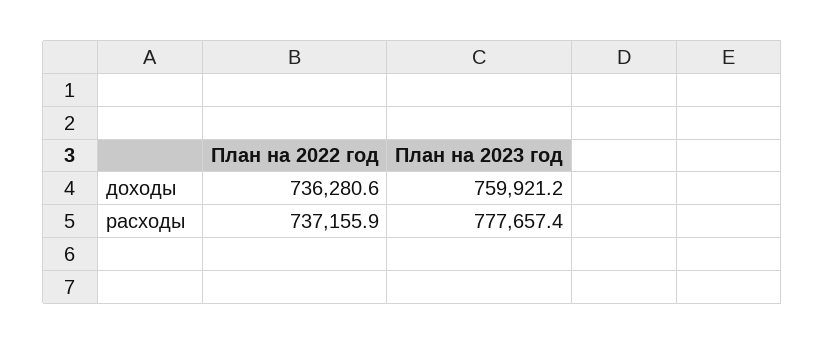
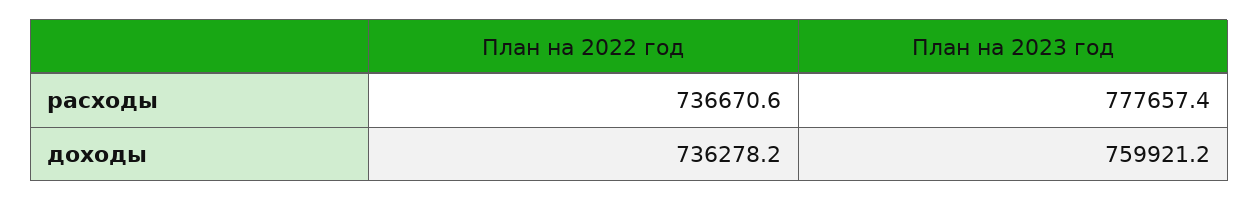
  {
    "План на 2022 год": {
-     "доходы": 736280.6,
+     "доходы": 736278.2,
-     "расходы": 737155.9
+     "расходы": 736670.6
    },
    "План на 2023 год": {
      "доходы": 759921.2,
      "расходы": 777657.4
    }
  }

